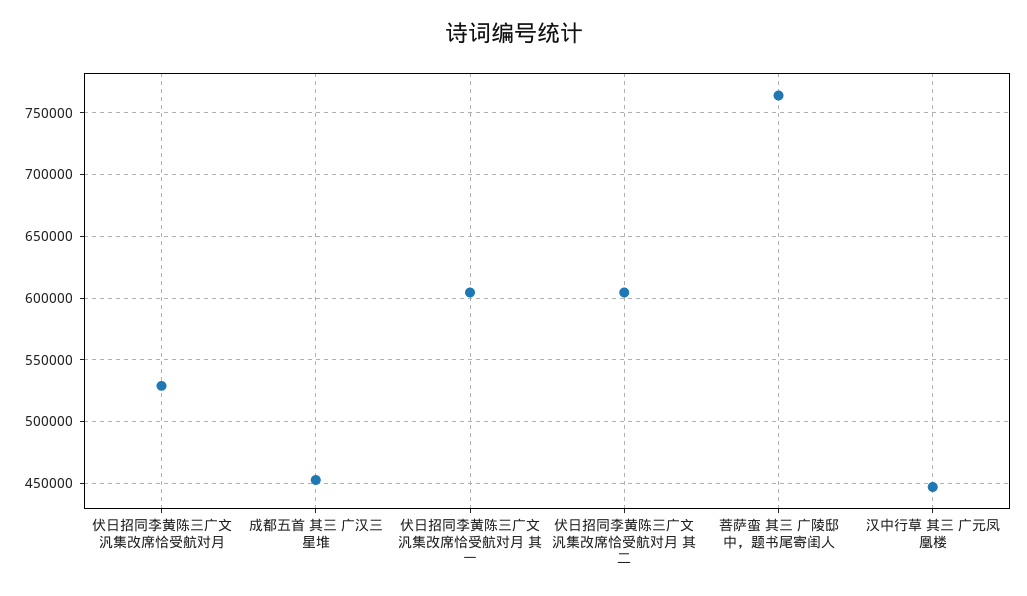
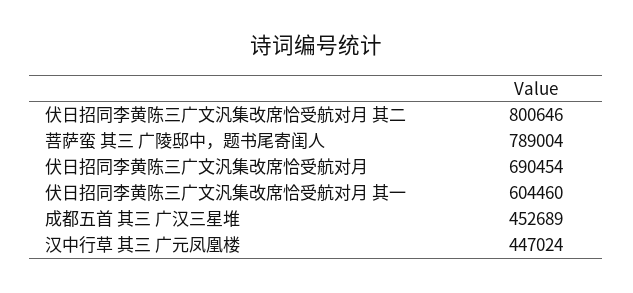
  {
-   "伏日招同李黄陈三广文汎集改席恰受航对月": 530000,
+   "伏日招同李黄陈三广文汎集改席恰受航对月": 690454,
    "成都五首 其三 广汉三星堆": 452689,
    "伏日招同李黄陈三广文汎集改席恰受航对月 其一": 604460,
-   "伏日招同李黄陈三广文汎集改席恰受航对月 其二": 605000,
+   "伏日招同李黄陈三广文汎集改席恰受航对月 其二": 800646,
-   "菩萨蛮 其三 广陵邸中，题书尾寄闺人": 765000,
+   "菩萨蛮 其三 广陵邸中，题书尾寄闺人": 789004,
    "汉中行草 其三 广元凤凰楼": 447024
  }

